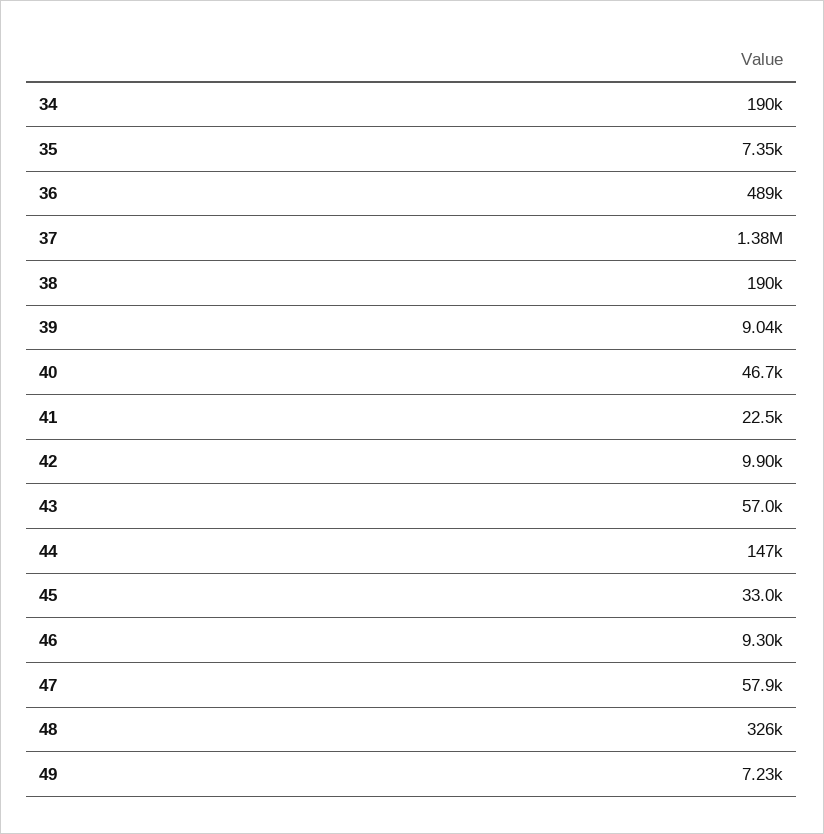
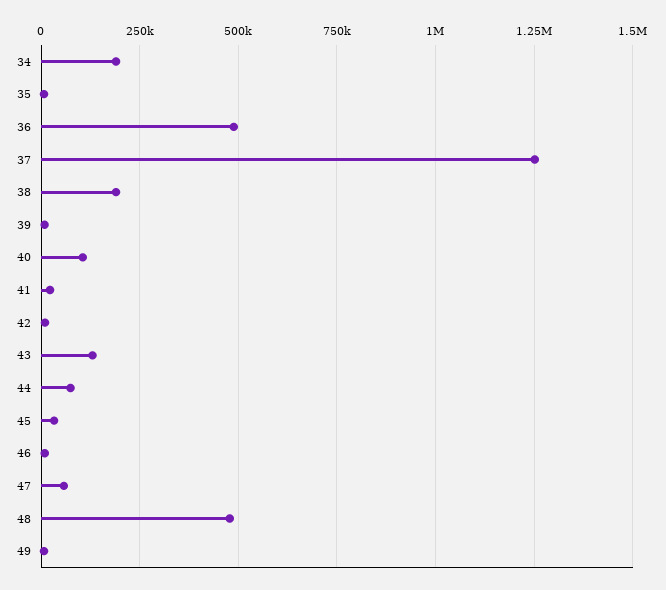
  {
    "34": 190000,
    "35": 7350,
    "36": 489000,
-   "37": 1380000,
+   "37": 1250000,
    "38": 190000,
    "39": 9040,
-   "40": 46700,
+   "40": 100000,
    "41": 22500,
    "42": 9900,
-   "43": 57000,
+   "43": 125000,
-   "44": 147000,
+   "44": 75000,
    "45": 33000,
    "46": 9300,
    "47": 57900,
-   "48": 326000,
+   "48": 475000,
    "49": 7230
  }

